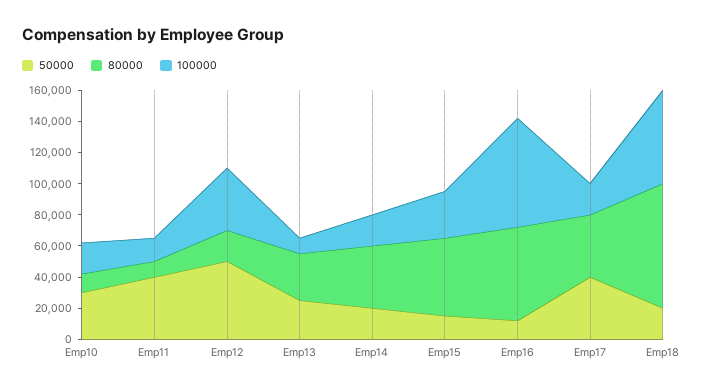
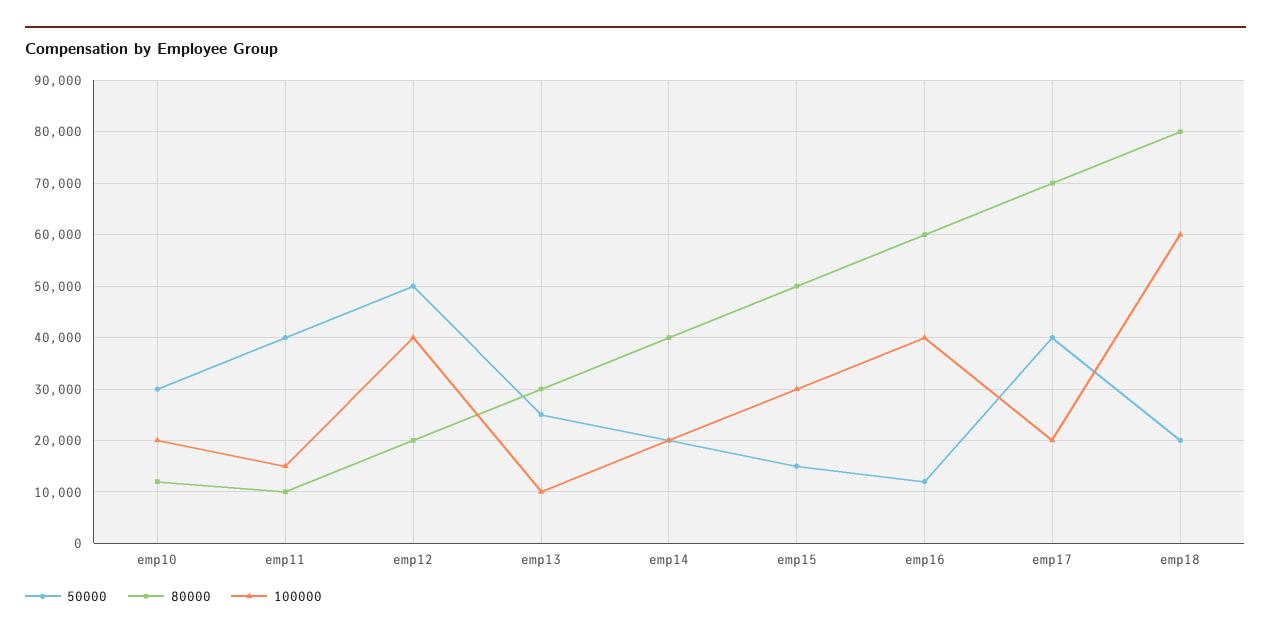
  {
    "50000": {
      "Emp10": 30000,
      "Emp11": 40000,
      "Emp12": 50000,
      "Emp13": 26000,
      "Emp14": 20000,
      "Emp15": 16000,
      "Emp16": 12000,
      "Emp17": 40000,
      "Emp18": 20000
    },
    "80000": {
      "Emp10": 12000,
      "Emp11": 10000,
      "Emp12": 20000,
      "Emp13": 30000,
      "Emp14": 40000,
      "Emp15": 50000,
      "Emp16": 60000,
-     "Emp17": 40000,
+     "Emp17": 70000,
      "Emp18": 80000
    },
    "100000": {
      "Emp10": 20000,
      "Emp11": 16000,
      "Emp12": 40000,
      "Emp13": 10000,
      "Emp14": 20000,
      "Emp15": 30000,
-     "Emp16": 70000,
+     "Emp16": 40000,
      "Emp17": 20000,
      "Emp18": 60000
    }
  }

